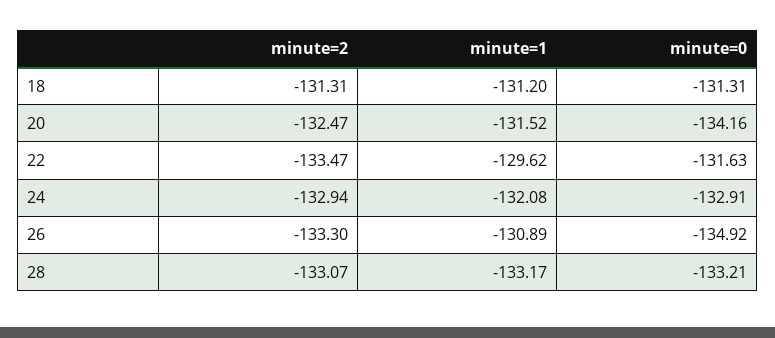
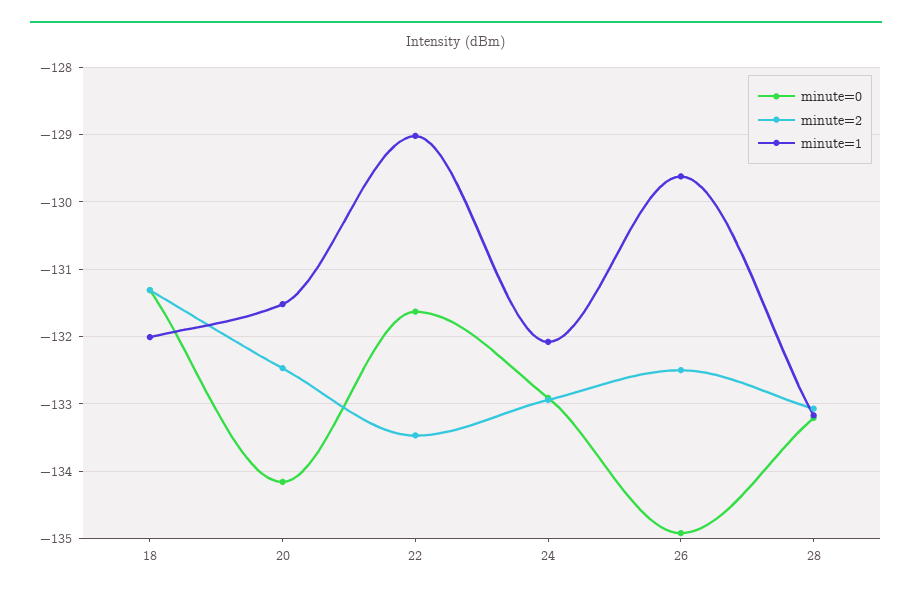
  {
    "minute=2": {
      "18": -131.31,
      "20": -132.47,
      "22": -133.47,
      "24": -132.94,
-     "26": -133.3,
+     "26": -132.5,
      "28": -133.07
    },
    "minute=1": {
-     "18": -131.2,
+     "18": -132,
      "20": -131.52,
-     "22": -129.62,
+     "22": -129,
      "24": -132.08,
-     "26": -130.89,
+     "26": -129.6,
      "28": -133.17
    },
    "minute=0": {
      "18": -131.31,
      "20": -134.16,
      "22": -131.63,
      "24": -132.91,
      "26": -134.92,
      "28": -133.21
    }
  }

